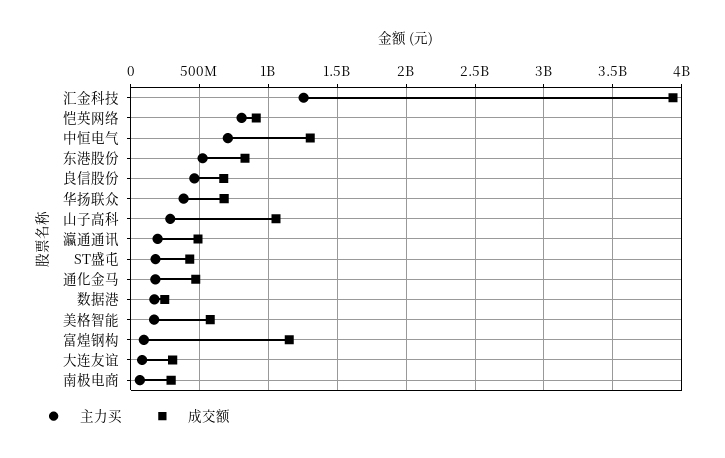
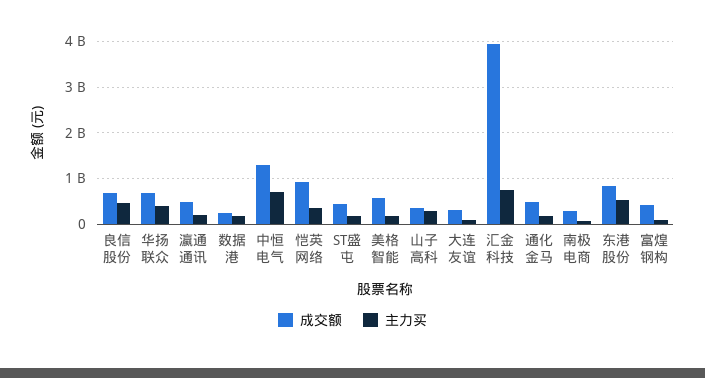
  {
    "主力买": {
-     "汇金科技": 1250000000,
+     "汇金科技": 800000000,
-     "恺英网络": 800000000,
+     "恺英网络": 400000000,
      "中恒电气": 700000000,
      "东港股份": 500000000,
      "良信股份": 450000000,
      "华扬联众": 400000000,
      "山子高科": 300000000,
      "瀛通通讯": 200000000,
      "ST盛屯": 200000000,
      "通化金马": 200000000,
      "数据港": 150000000,
      "美格智能": 150000000,
      "富煌钢构": 100000000,
      "大连友谊": 100000000,
      "南极电商": 50000000
    },
    "成交额": {
      "汇金科技": 3950000000,
      "恺英网络": 900000000,
      "中恒电气": 1300000000,
      "东港股份": 850000000,
      "良信股份": 700000000,
      "华扬联众": 700000000,
-     "山子高科": 1050000000,
+     "山子高科": 400000000,
      "瀛通通讯": 500000000,
      "ST盛屯": 450000000,
      "通化金马": 450000000,
      "数据港": 250000000,
      "美格智能": 600000000,
-     "富煌钢构": 1150000000,
+     "富煌钢构": 400000000,
      "大连友谊": 300000000,
      "南极电商": 300000000
    }
  }

